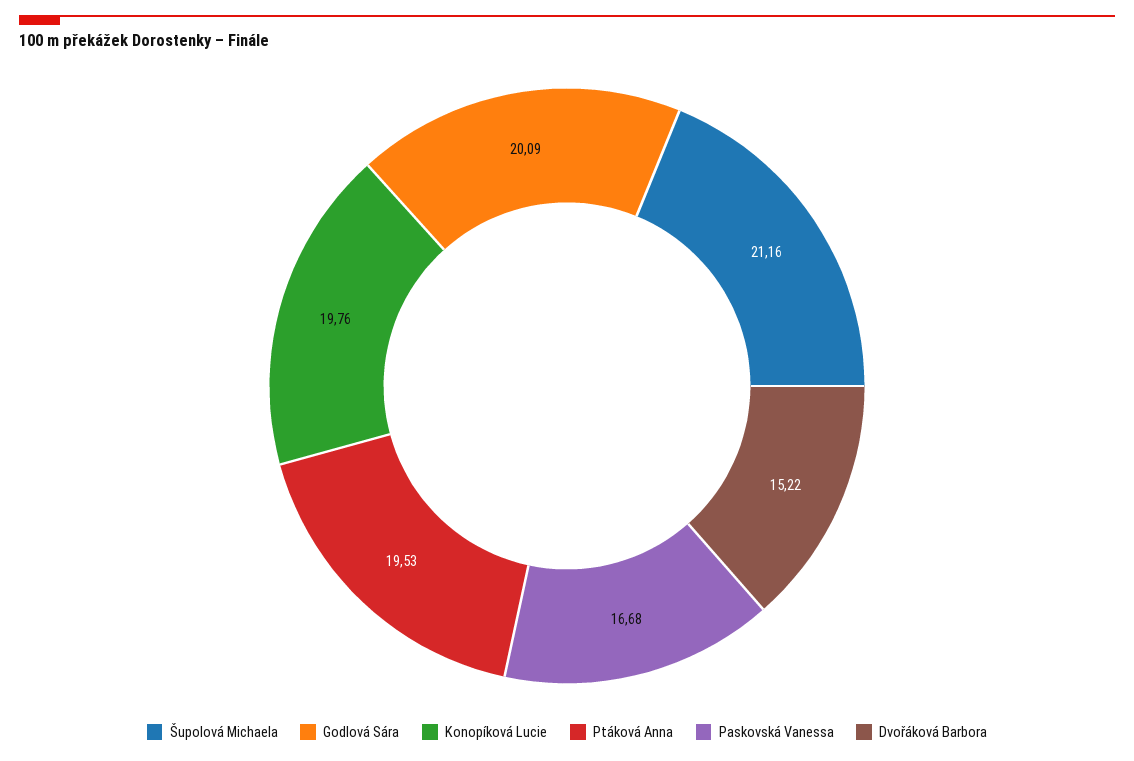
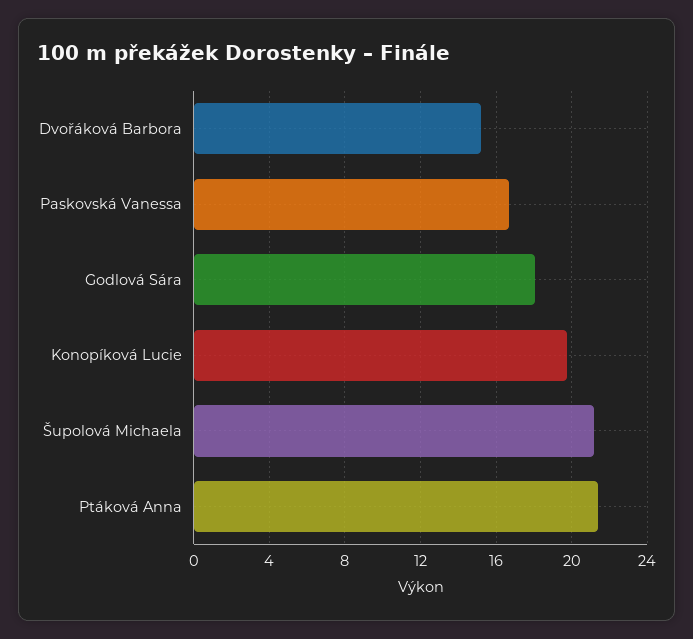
  {
    "Šupolová Michaela": 21.16,
-   "Godlová Sára": 20.09,
+   "Godlová Sára": 18,
    "Konopíková Lucie": 19.76,
-   "Ptáková Anna": 19.53,
+   "Ptáková Anna": 21.5,
    "Paskovská Vanessa": 16.68,
    "Dvořáková Barbora": 15.22
  }

